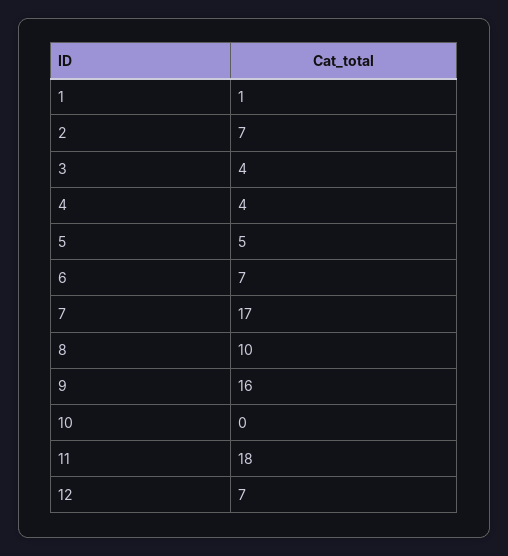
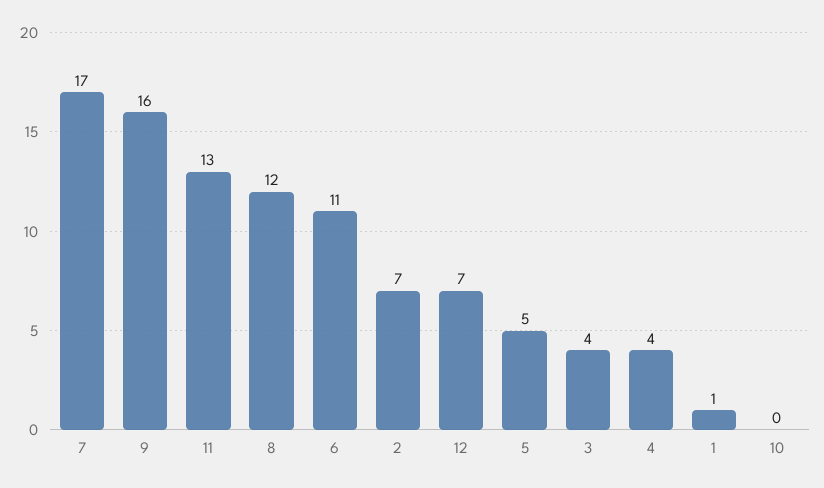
  {
    "1": 1,
    "2": 7,
    "3": 4,
    "4": 4,
    "5": 5,
-   "6": 7,
+   "6": 11,
    "7": 17,
-   "8": 10,
+   "8": 12,
    "9": 16,
    "10": 0,
-   "11": 18,
+   "11": 13,
    "12": 7
  }

